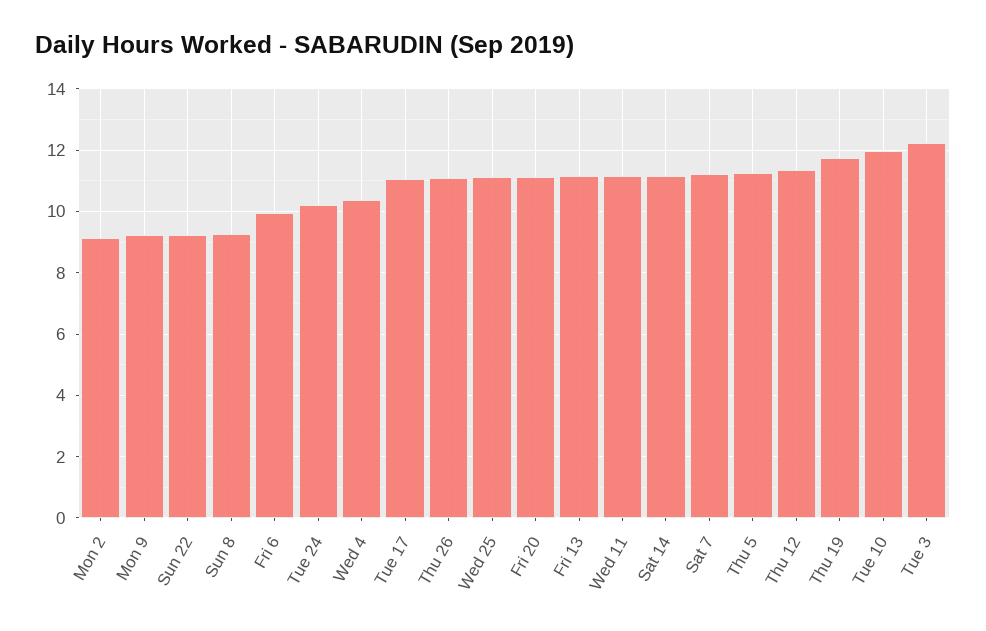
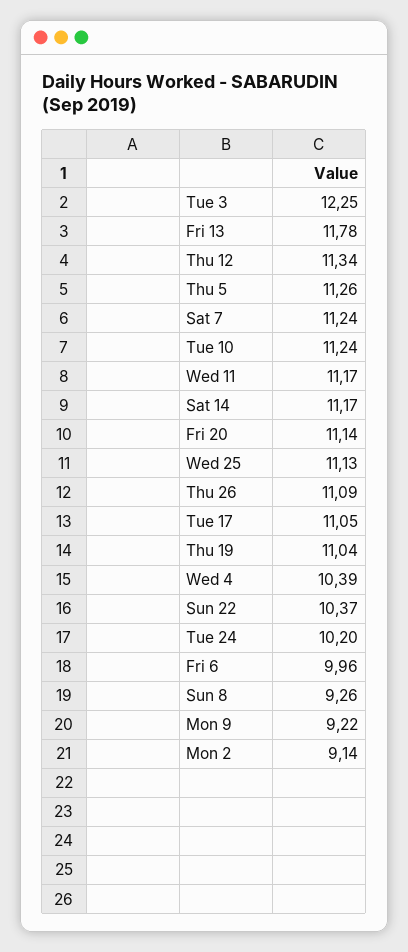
  {
    "Mon 2": 9.14,
    "Mon 9": 9.22,
-   "Sun 22": 9.2,
+   "Sun 22": 10.37,
    "Sun 8": 9.26,
    "Fri 6": 9.96,
    "Tue 24": 10.2,
    "Wed 4": 10.39,
    "Tue 17": 11.05,
    "Thu 26": 11.09,
    "Wed 25": 11.13,
    "Fri 20": 11.14,
-   "Fri 13": 11.2,
+   "Fri 13": 11.78,
    "Wed 11": 11.17,
    "Sat 14": 11.17,
    "Sat 7": 11.24,
    "Thu 5": 11.26,
    "Thu 12": 11.34,
-   "Thu 19": 11.8,
+   "Thu 19": 11.04,
-   "Tue 10": 12,
+   "Tue 10": 11.24,
    "Tue 3": 12.25
  }

